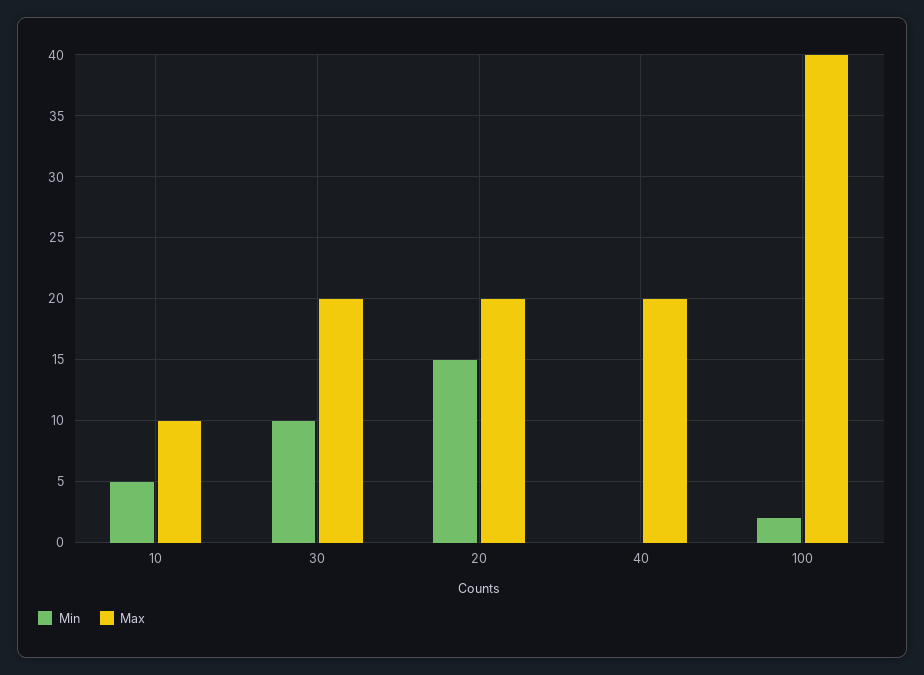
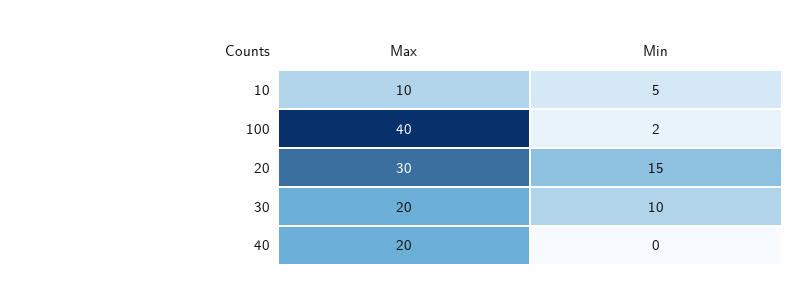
  {
    "Min": {
      "10": 5,
      "30": 10,
      "20": 15,
      "40": 0,
      "100": 2
    },
    "Max": {
      "10": 10,
      "30": 20,
-     "20": 20,
+     "20": 30,
      "40": 20,
      "100": 40
    }
  }

